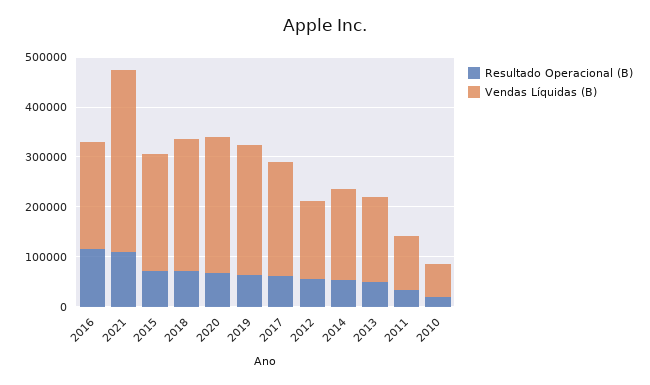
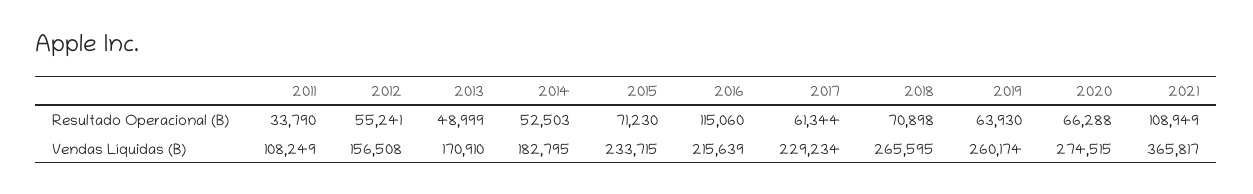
  {
    "Resultado Operacional (B)": {
      "2016": 115060,
      "2021": 108949,
      "2015": 71230,
      "2018": 70898,
      "2020": 66288,
      "2019": 63930,
      "2017": 61344,
      "2012": 55241,
      "2014": 52503,
      "2013": 48999,
-     "2011": 33790,
+     "2011": 33790
-     "2010": 20000
    },
    "Vendas Líquidas (B)": {
      "2016": 215639,
      "2021": 365817,
      "2015": 233715,
      "2018": 265595,
      "2020": 274515,
      "2019": 260174,
      "2017": 229234,
      "2012": 156508,
      "2014": 182795,
      "2013": 170910,
-     "2011": 108249,
+     "2011": 108249
-     "2010": 60000
    }
  }

